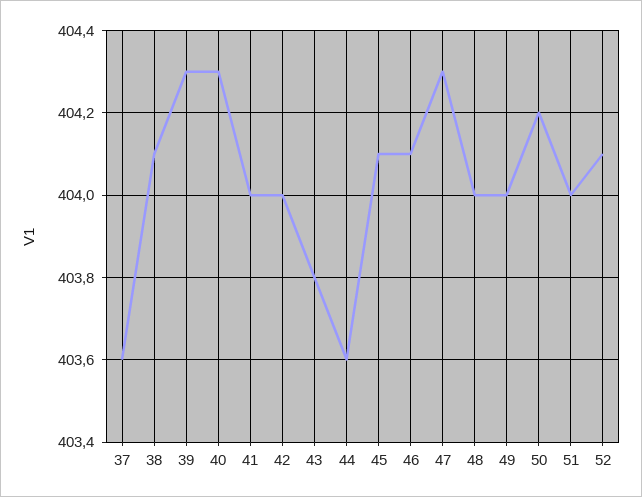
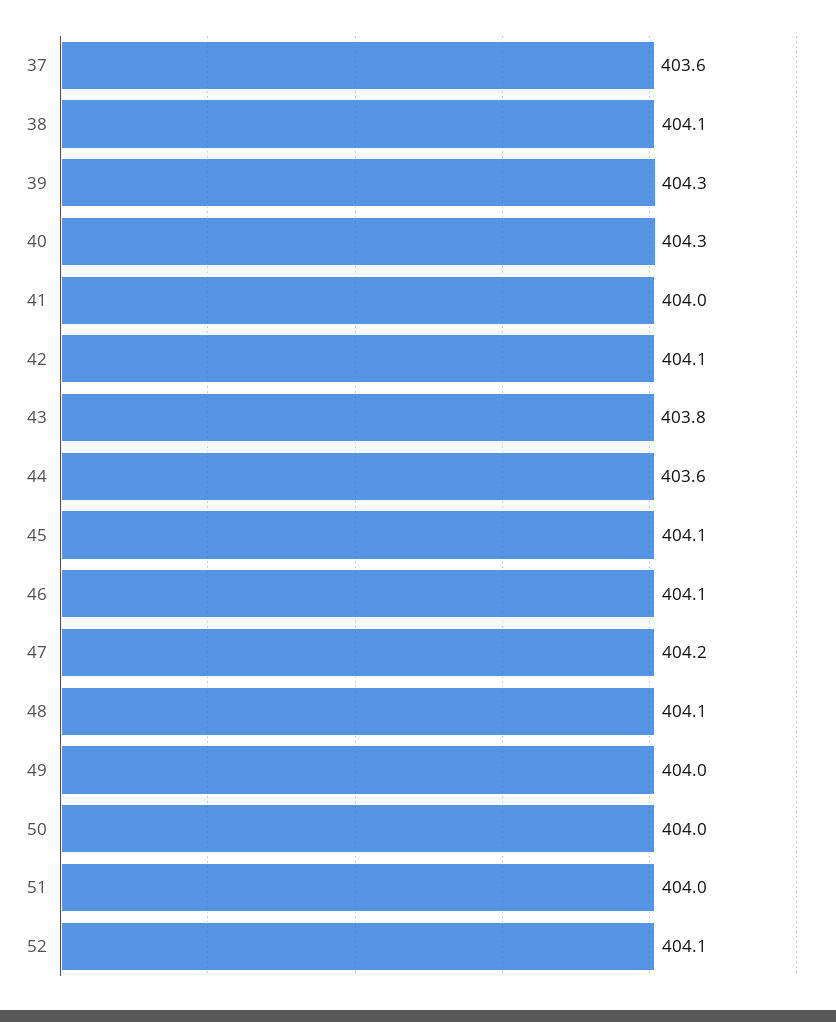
  {
    "37": 403.6,
    "38": 404.1,
    "39": 404.3,
    "40": 404.3,
    "41": 404,
-   "42": 404,
+   "42": 404.1,
    "43": 403.8,
    "44": 403.6,
    "45": 404.1,
    "46": 404.1,
-   "47": 404.3,
+   "47": 404.2,
-   "48": 404,
+   "48": 404.1,
    "49": 404,
-   "50": 404.2,
+   "50": 404,
    "51": 404,
    "52": 404.1
  }

